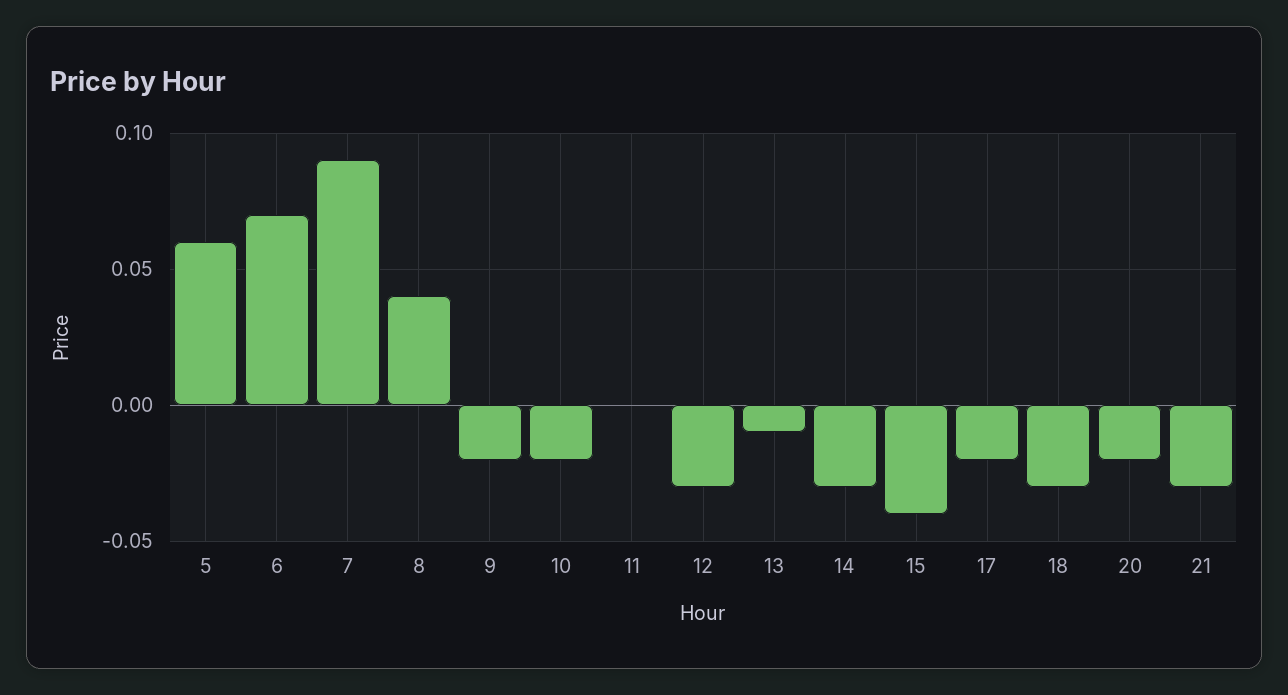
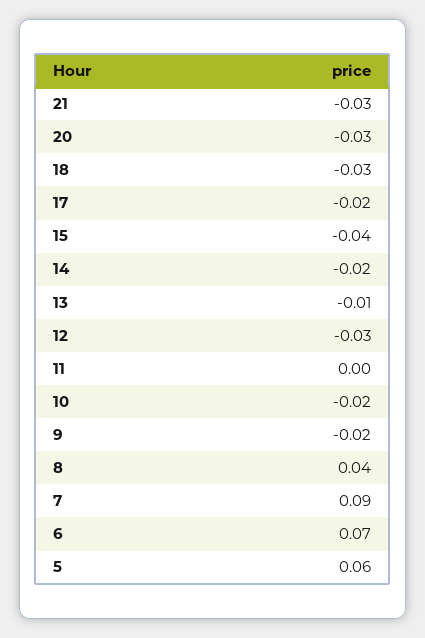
  {
    "5": 0.06,
    "6": 0.07,
    "7": 0.09,
    "8": 0.04,
    "9": -0.02,
    "10": -0.02,
    "11": 0,
    "12": -0.03,
    "13": -0.01,
-   "14": -0.03,
+   "14": -0.02,
    "15": -0.04,
    "17": -0.02,
    "18": -0.03,
-   "20": -0.02,
+   "20": -0.03,
    "21": -0.03
  }

